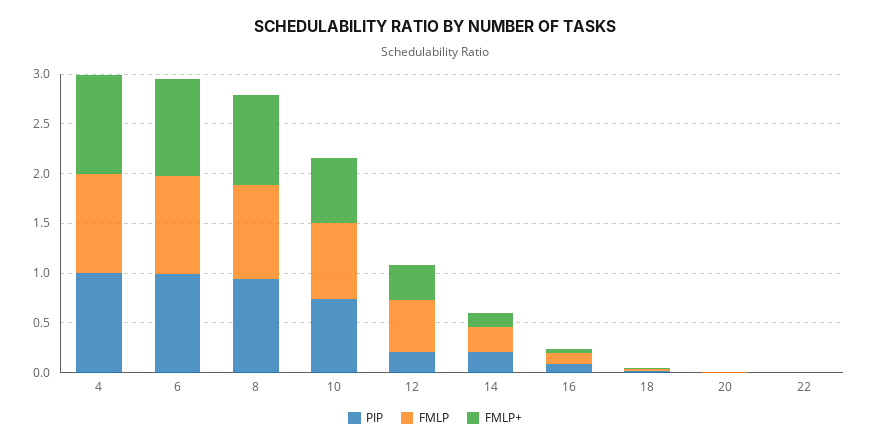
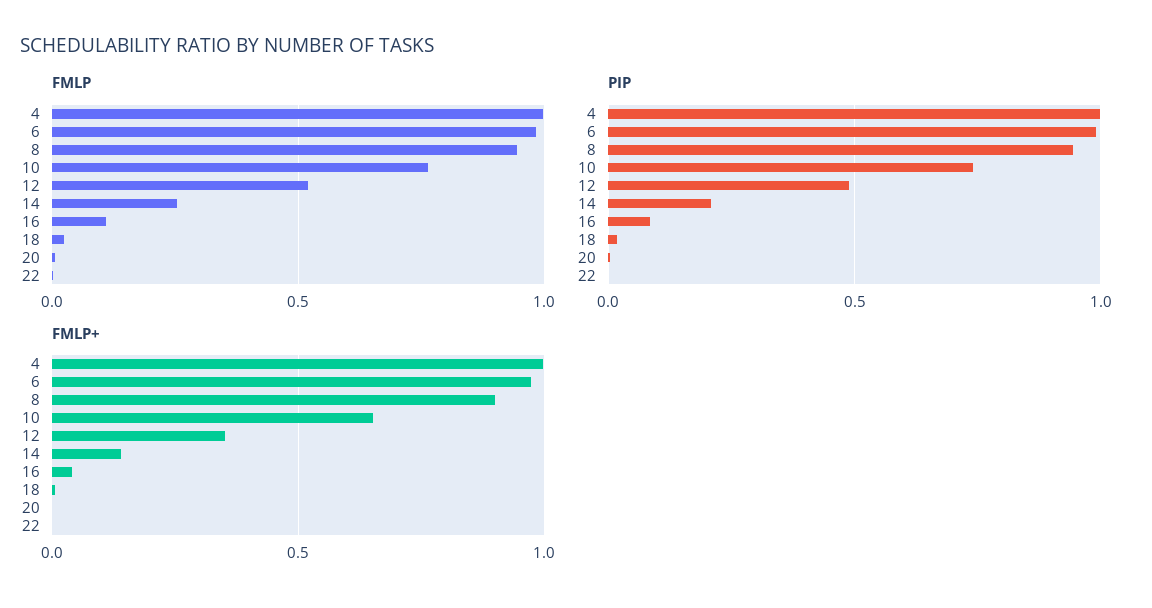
  {
    "PIP": {
      "4": 1,
      "6": 1,
      "8": 0.95,
      "10": 0.75,
-     "12": 0.2,
+     "12": 0.5,
      "14": 0.2,
      "16": 0.1,
      "18": 0,
      "20": 0,
      "22": 0
    },
    "FMLP": {
      "4": 1,
      "6": 1,
      "8": 0.95,
      "10": 0.75,
      "12": 0.5,
      "14": 0.25,
      "16": 0.1,
      "18": 0.05,
      "20": 0,
      "22": 0
    },
    "FMLP+": {
      "4": 1,
      "6": 0.95,
      "8": 0.9,
      "10": 0.65,
      "12": 0.35,
      "14": 0.15,
      "16": 0.05,
      "18": 0,
      "20": 0,
      "22": 0
    }
  }

